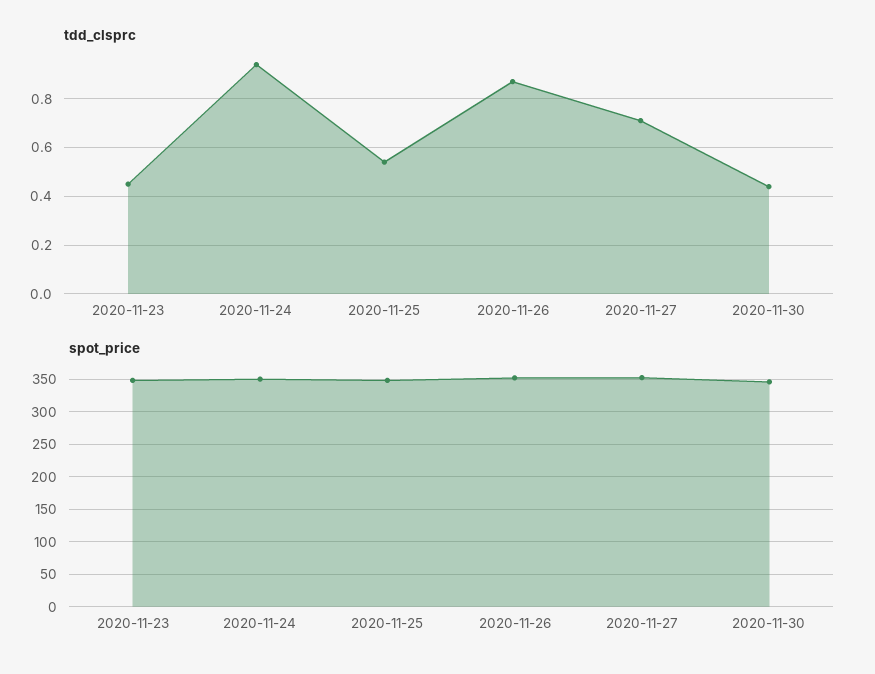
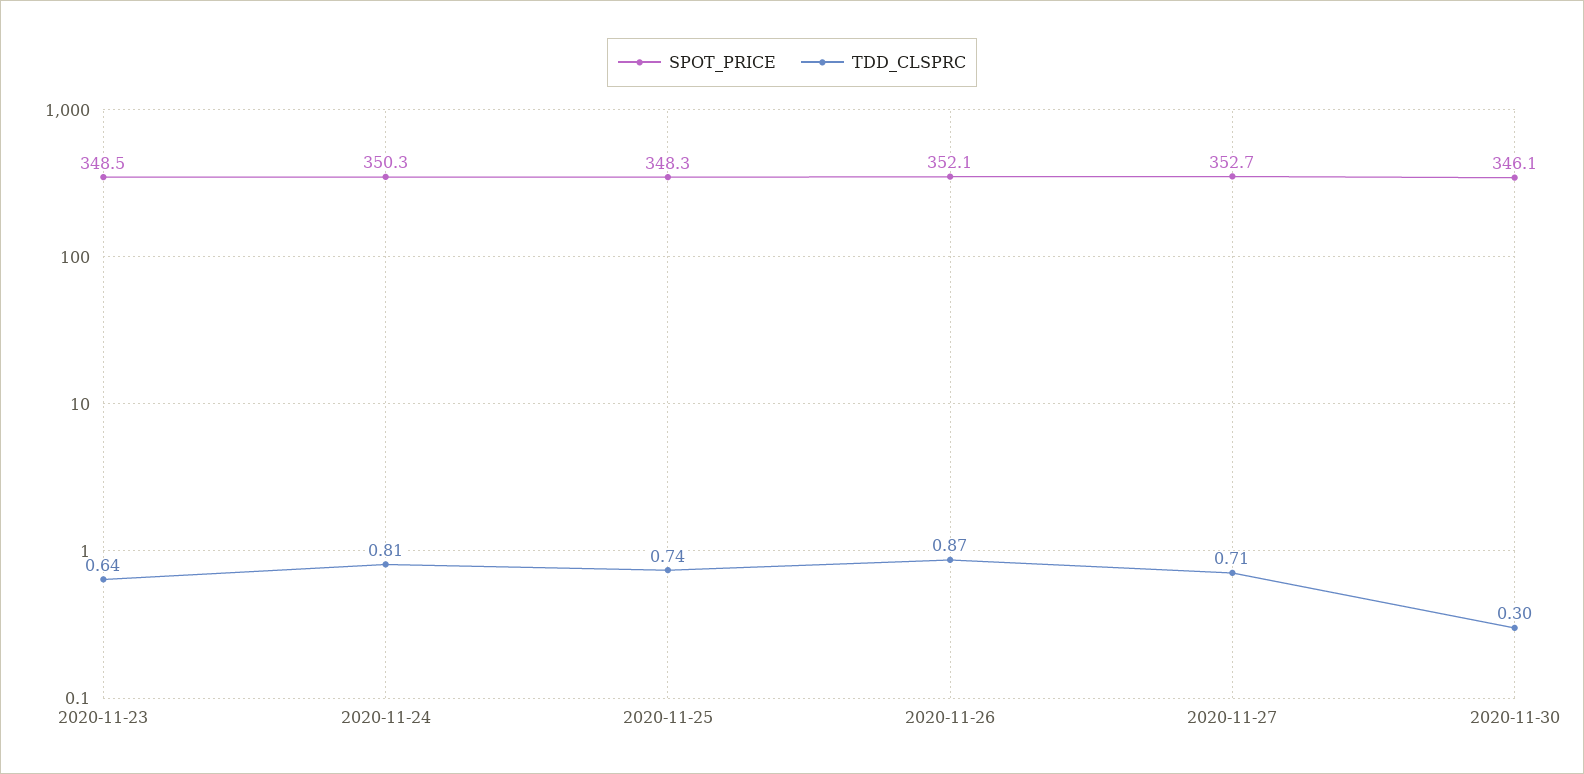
  {
    "tdd_clsprc": {
-     "2020-11-23": 0.45,
+     "2020-11-23": 0.64,
-     "2020-11-24": 0.95,
+     "2020-11-24": 0.81,
-     "2020-11-25": 0.55,
+     "2020-11-25": 0.74,
      "2020-11-26": 0.87,
      "2020-11-27": 0.71,
-     "2020-11-30": 0.45
+     "2020-11-30": 0.3
    },
    "spot_price": {
      "2020-11-23": 348.5,
      "2020-11-24": 350.3,
      "2020-11-25": 348.3,
      "2020-11-26": 352.1,
      "2020-11-27": 352.7,
      "2020-11-30": 346.1
    }
  }

